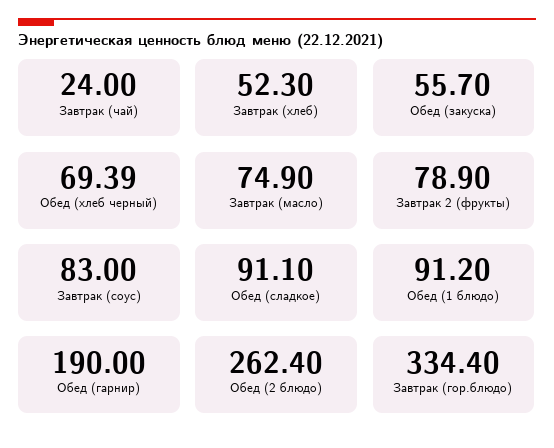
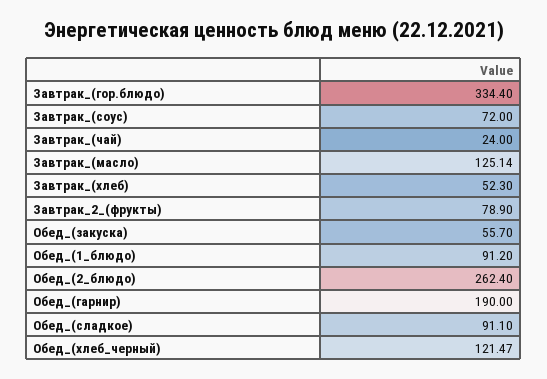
  {
    "Завтрак (чай)": 24,
    "Завтрак (хлеб)": 52.3,
    "Обед (закуска)": 55.7,
-   "Обед (хлеб черный)": 69.39,
+   "Обед (хлеб черный)": 121.47,
-   "Завтрак (масло)": 74.9,
+   "Завтрак (масло)": 125.14,
    "Завтрак 2 (фрукты)": 78.9,
-   "Завтрак (соус)": 83,
+   "Завтрак (соус)": 72,
    "Обед (сладкое)": 91.1,
    "Обед (1 блюдо)": 91.2,
    "Обед (гарнир)": 190,
    "Обед (2 блюдо)": 262.4,
    "Завтрак (гор.блюдо)": 334.4
  }

